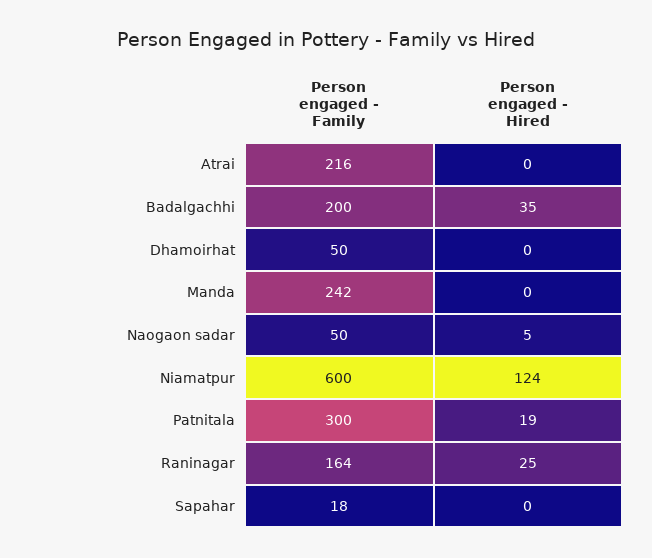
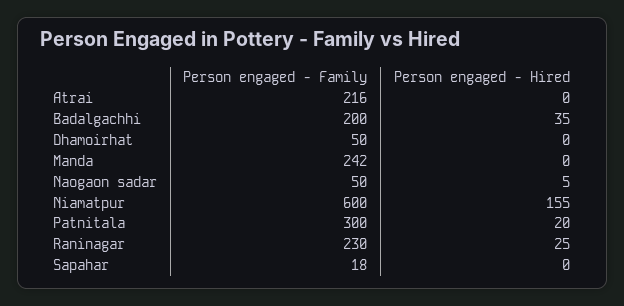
  {
    "Person engaged - Family": {
      "Atrai": 216,
      "Badalgachhi": 200,
      "Dhamoirhat": 50,
      "Manda": 242,
      "Naogaon sadar": 50,
      "Niamatpur": 600,
      "Patnitala": 300,
-     "Raninagar": 164,
+     "Raninagar": 230,
      "Sapahar": 18
    },
    "Person engaged - Hired": {
      "Atrai": 0,
      "Badalgachhi": 35,
      "Dhamoirhat": 0,
      "Manda": 0,
      "Naogaon sadar": 5,
-     "Niamatpur": 124,
+     "Niamatpur": 155,
-     "Patnitala": 19,
+     "Patnitala": 20,
      "Raninagar": 25,
      "Sapahar": 0
    }
  }

